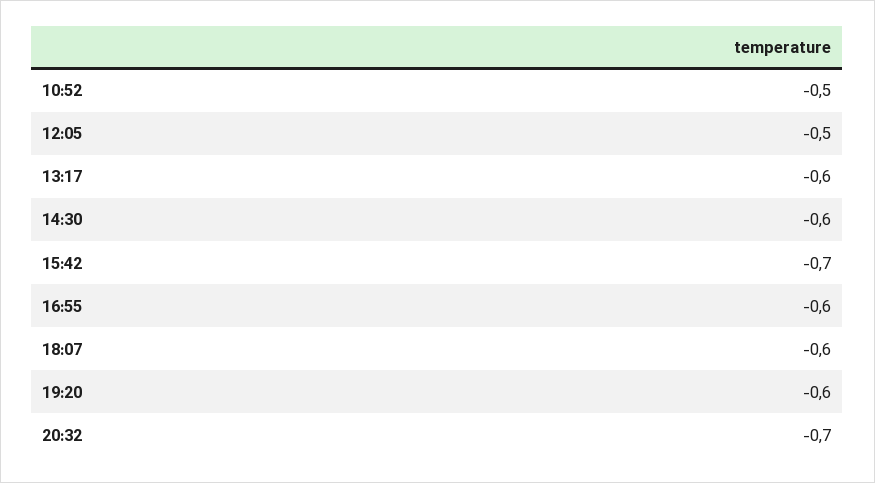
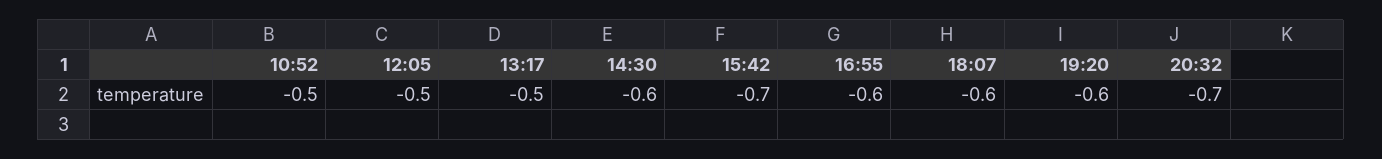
  {
    "10:52": -0.5,
    "12:05": -0.5,
-   "13:17": -0.6,
+   "13:17": -0.5,
    "14:30": -0.6,
    "15:42": -0.7,
    "16:55": -0.6,
    "18:07": -0.6,
    "19:20": -0.6,
    "20:32": -0.7
  }

